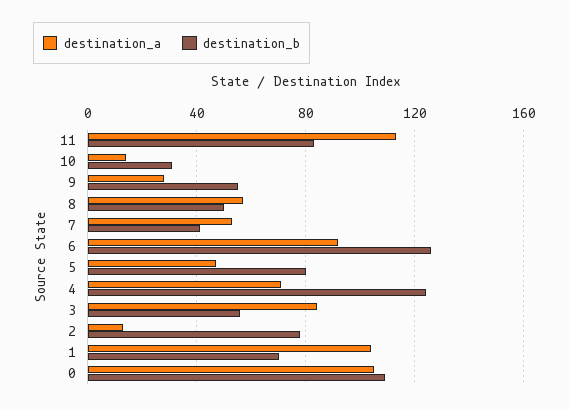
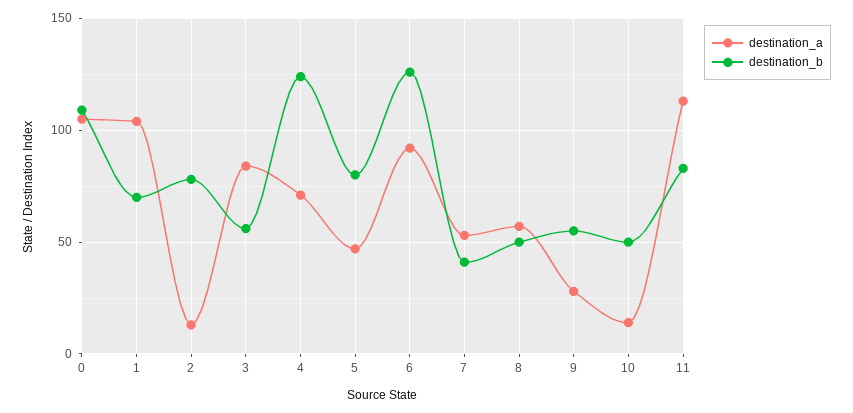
  {
    "destination_a": {
      "11": 115,
      "10": 15,
      "9": 30,
      "8": 55,
      "7": 55,
      "6": 90,
      "5": 45,
      "4": 70,
      "3": 85,
      "2": 15,
      "1": 105,
      "0": 105
    },
    "destination_b": {
      "11": 85,
-     "10": 30,
+     "10": 50,
      "9": 55,
      "8": 50,
      "7": 40,
      "6": 125,
      "5": 80,
      "4": 125,
      "3": 55,
      "2": 80,
      "1": 70,
      "0": 110
    }
  }

